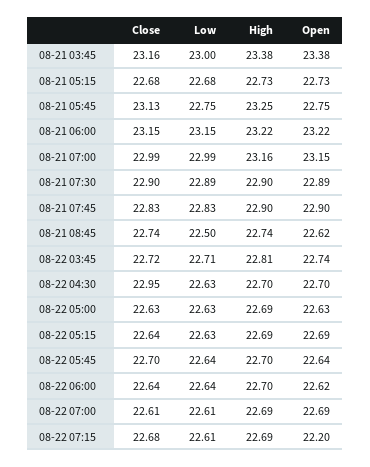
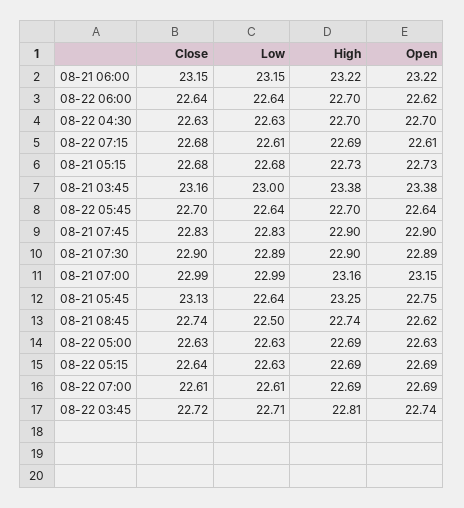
  {
    "Close": {
      "08-21 03:45": 23.16,
      "08-21 05:15": 22.68,
      "08-21 05:45": 23.13,
      "08-21 06:00": 23.15,
      "08-21 07:00": 22.99,
      "08-21 07:30": 22.9,
      "08-21 07:45": 22.83,
      "08-21 08:45": 22.74,
      "08-22 03:45": 22.72,
-     "08-22 04:30": 22.95,
+     "08-22 04:30": 22.63,
      "08-22 05:00": 22.63,
      "08-22 05:15": 22.64,
      "08-22 05:45": 22.7,
      "08-22 06:00": 22.64,
      "08-22 07:00": 22.61,
      "08-22 07:15": 22.68
    },
    "Low": {
      "08-21 03:45": 23,
      "08-21 05:15": 22.68,
-     "08-21 05:45": 22.75,
+     "08-21 05:45": 22.64,
      "08-21 06:00": 23.15,
      "08-21 07:00": 22.99,
      "08-21 07:30": 22.89,
      "08-21 07:45": 22.83,
      "08-21 08:45": 22.5,
      "08-22 03:45": 22.71,
      "08-22 04:30": 22.63,
      "08-22 05:00": 22.63,
      "08-22 05:15": 22.63,
      "08-22 05:45": 22.64,
      "08-22 06:00": 22.64,
      "08-22 07:00": 22.61,
      "08-22 07:15": 22.61
    },
    "High": {
      "08-21 03:45": 23.38,
      "08-21 05:15": 22.73,
      "08-21 05:45": 23.25,
      "08-21 06:00": 23.22,
      "08-21 07:00": 23.16,
      "08-21 07:30": 22.9,
      "08-21 07:45": 22.9,
      "08-21 08:45": 22.74,
      "08-22 03:45": 22.81,
      "08-22 04:30": 22.7,
      "08-22 05:00": 22.69,
      "08-22 05:15": 22.69,
      "08-22 05:45": 22.7,
      "08-22 06:00": 22.7,
      "08-22 07:00": 22.69,
      "08-22 07:15": 22.69
    },
    "Open": {
      "08-21 03:45": 23.38,
      "08-21 05:15": 22.73,
      "08-21 05:45": 22.75,
      "08-21 06:00": 23.22,
      "08-21 07:00": 23.15,
      "08-21 07:30": 22.89,
      "08-21 07:45": 22.9,
      "08-21 08:45": 22.62,
      "08-22 03:45": 22.74,
      "08-22 04:30": 22.7,
      "08-22 05:00": 22.63,
      "08-22 05:15": 22.69,
      "08-22 05:45": 22.64,
      "08-22 06:00": 22.62,
      "08-22 07:00": 22.69,
-     "08-22 07:15": 22.2
+     "08-22 07:15": 22.61
    }
  }

